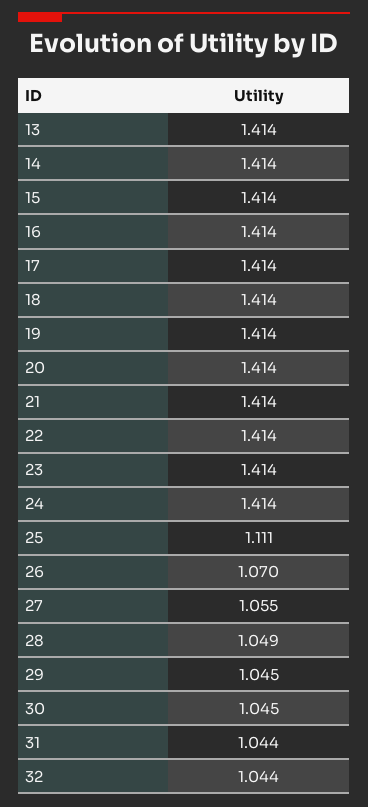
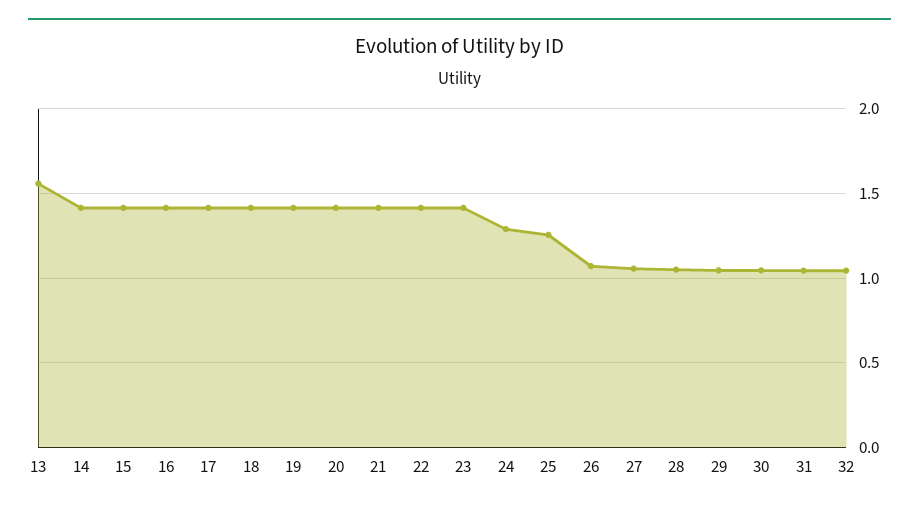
  {
-   "13": 1.414,
+   "13": 1.55,
    "14": 1.414,
    "15": 1.414,
    "16": 1.414,
    "17": 1.414,
    "18": 1.414,
    "19": 1.414,
    "20": 1.414,
    "21": 1.414,
    "22": 1.414,
    "23": 1.414,
-   "24": 1.414,
+   "24": 1.3,
-   "25": 1.111,
+   "25": 1.25,
    "26": 1.07,
    "27": 1.055,
    "28": 1.049,
    "29": 1.045,
    "30": 1.045,
    "31": 1.044,
    "32": 1.044
  }

